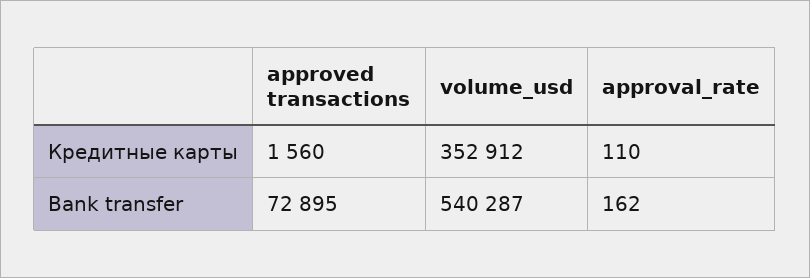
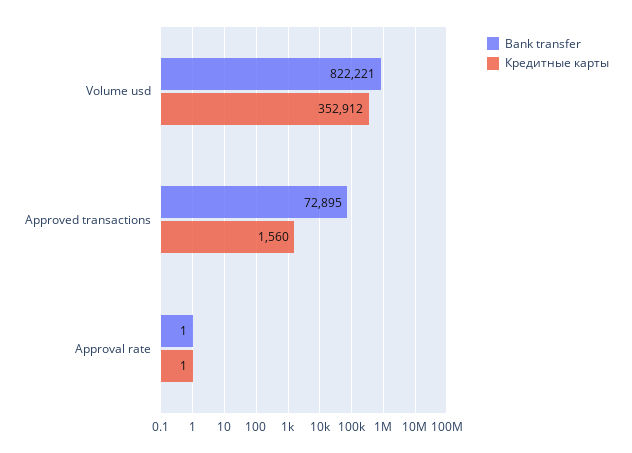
  {
    "Кредитные карты": {
      "approved transactions": 1560,
      "volume_usd": 352912,
-     "approval_rate": 110
+     "approval_rate": 1
    },
    "Bank transfer": {
      "approved transactions": 72895,
-     "volume_usd": 540287,
+     "volume_usd": 822221,
-     "approval_rate": 162
+     "approval_rate": 1
    }
  }

